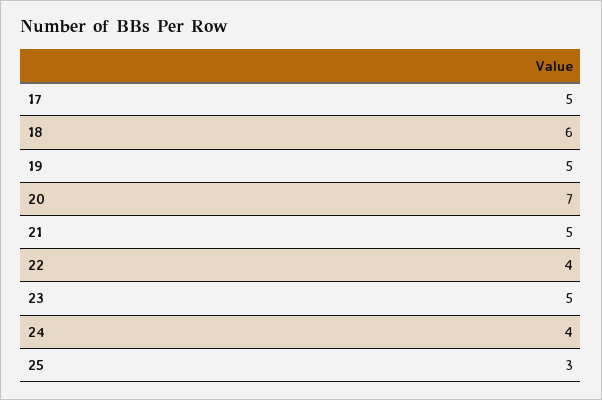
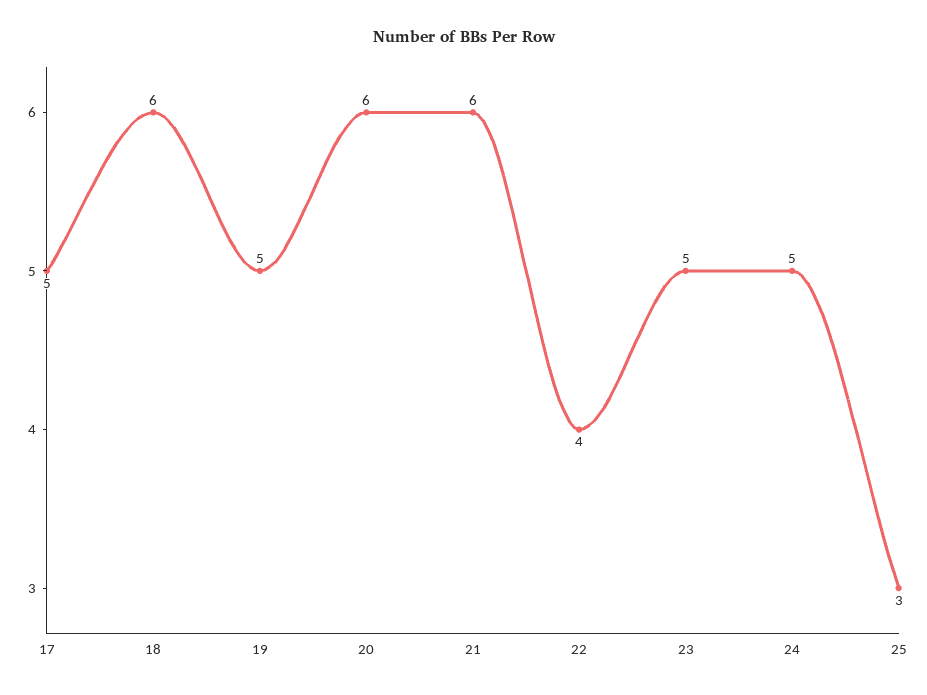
  {
    "17": 5,
    "18": 6,
    "19": 5,
-   "20": 7,
+   "20": 6,
-   "21": 5,
+   "21": 6,
    "22": 4,
    "23": 5,
-   "24": 4,
+   "24": 5,
    "25": 3
  }

